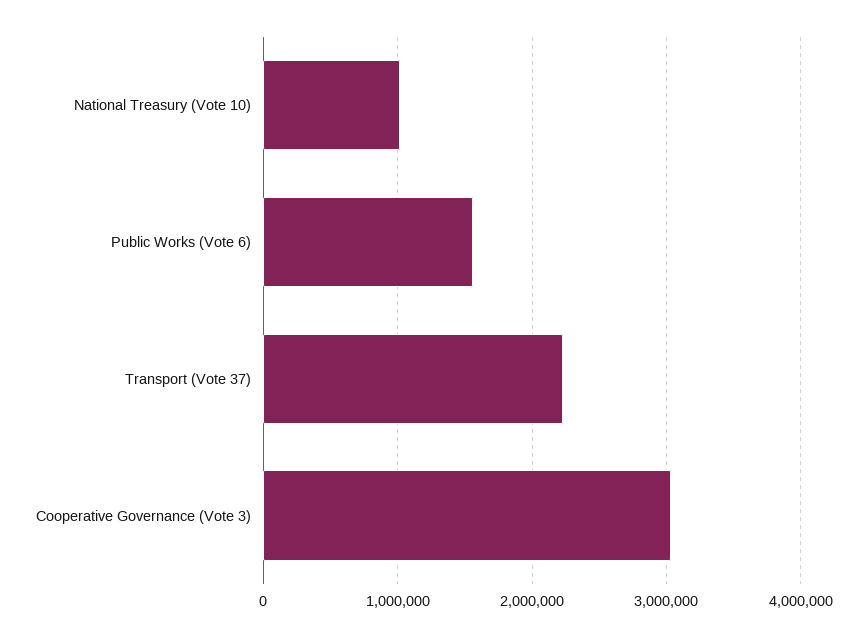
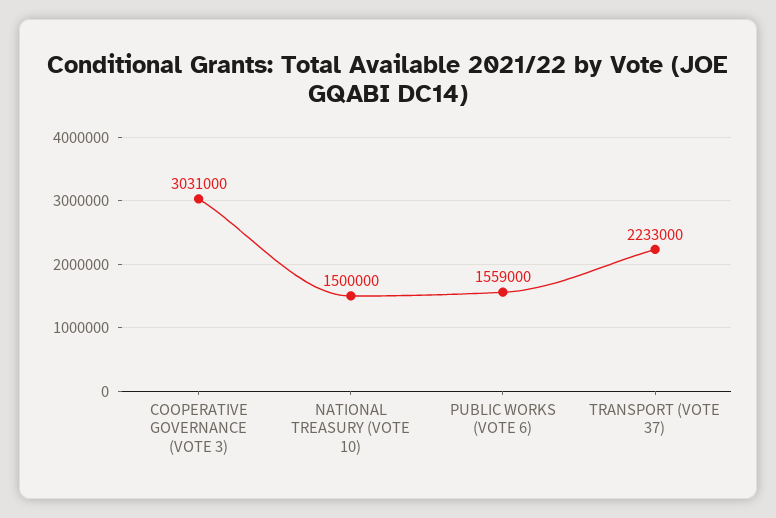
  {
-   "National Treasury (Vote 10)": 1000000,
+   "National Treasury (Vote 10)": 1500000,
    "Public Works (Vote 6)": 1559000,
    "Transport (Vote 37)": 2233000,
    "Cooperative Governance (Vote 3)": 3031000
  }

